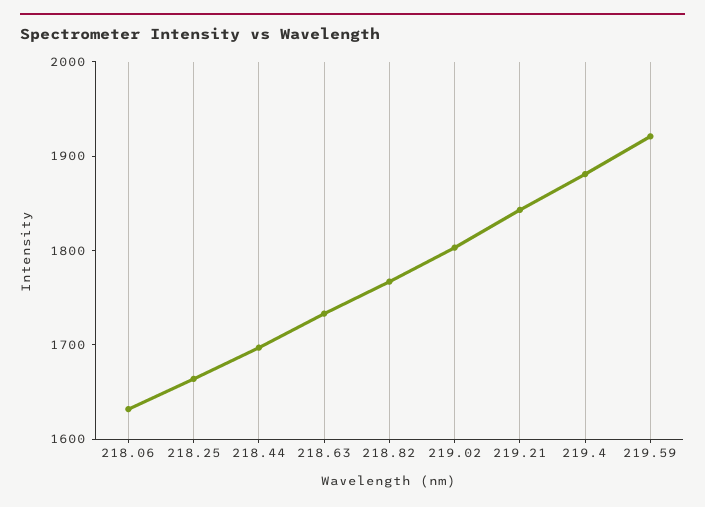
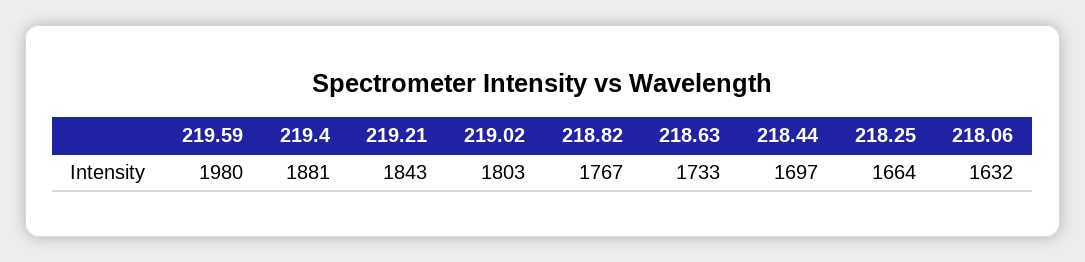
  {
    "218.06": 1632,
    "218.25": 1664,
    "218.44": 1697,
    "218.63": 1733,
    "218.82": 1767,
    "219.02": 1803,
    "219.21": 1843,
    "219.4": 1881,
-   "219.59": 1920
+   "219.59": 1980
  }

